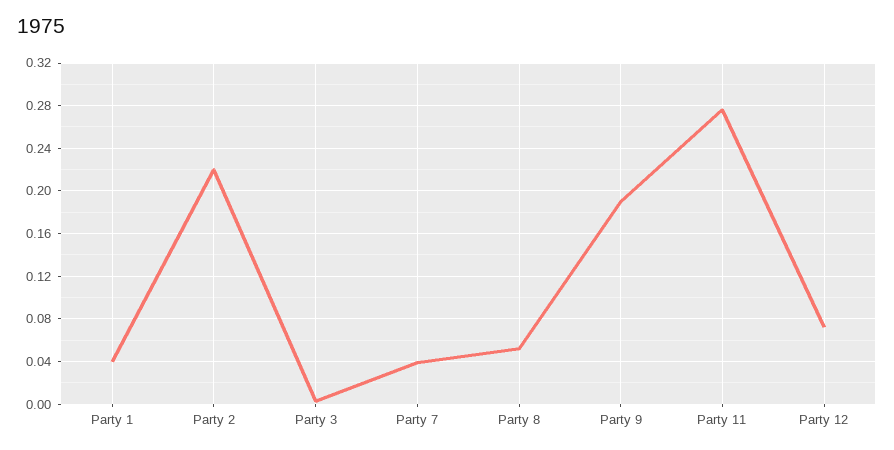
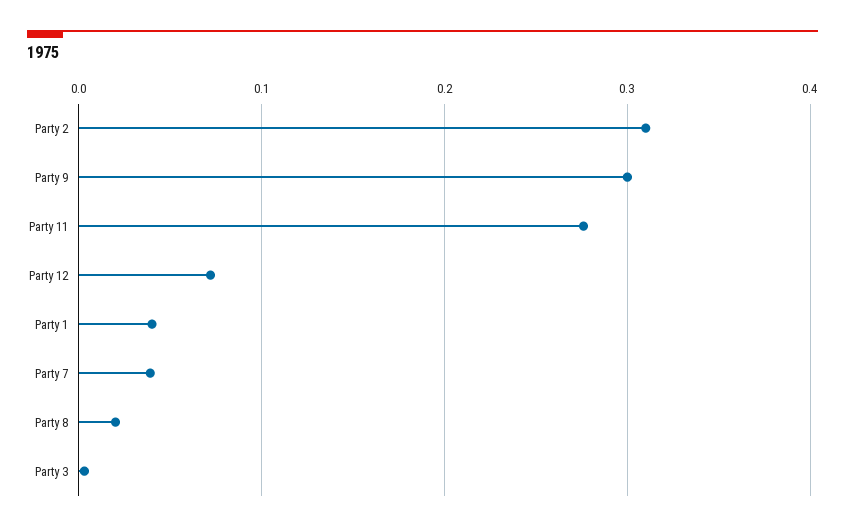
  {
    "Party 1": 0.04,
-   "Party 2": 0.22,
+   "Party 2": 0.31,
    "Party 3": 0,
    "Party 7": 0.04,
-   "Party 8": 0.05,
+   "Party 8": 0.02,
-   "Party 9": 0.19,
+   "Party 9": 0.3,
    "Party 11": 0.28,
    "Party 12": 0.07
  }

